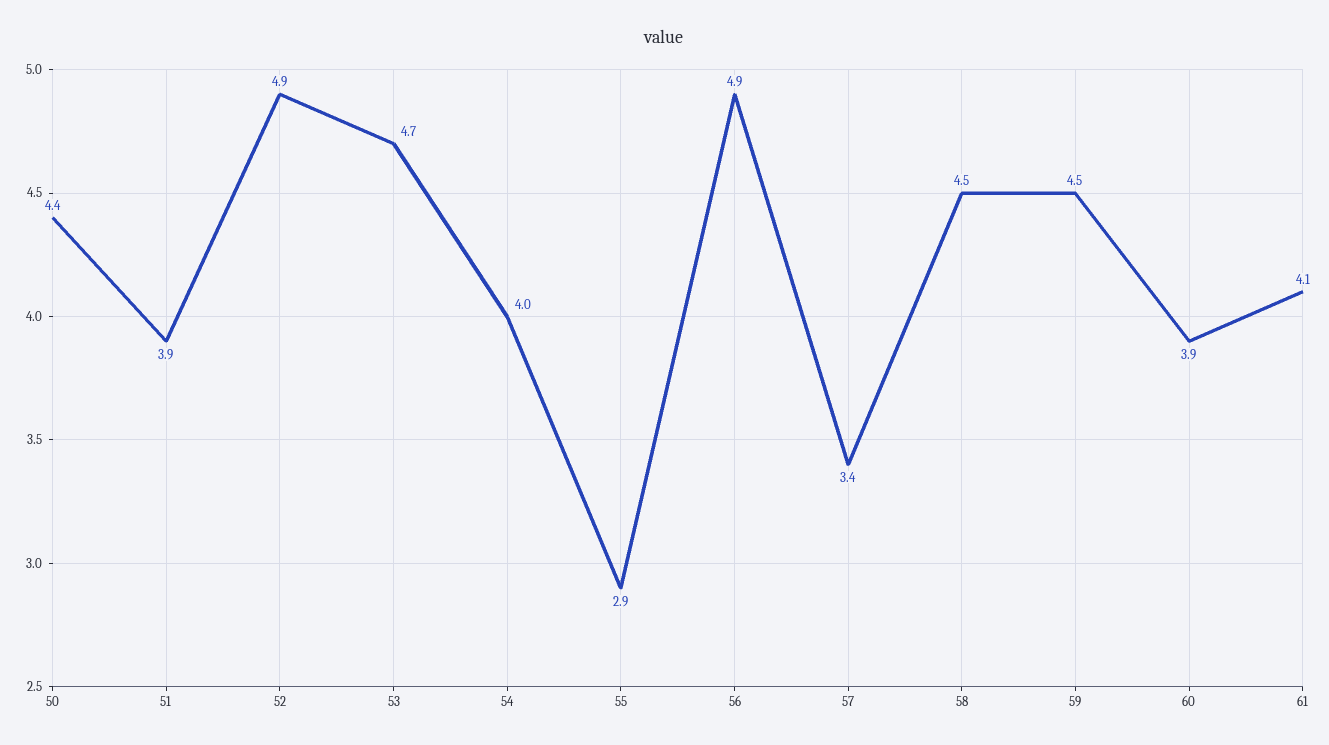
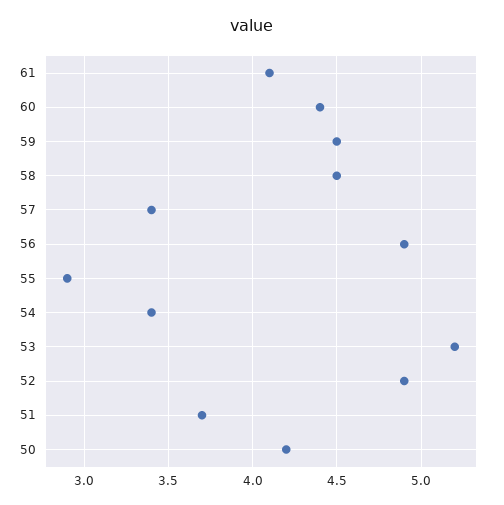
  {
-   "50": 4.4,
+   "50": 4.2,
-   "51": 3.9,
+   "51": 3.7,
    "52": 4.9,
-   "53": 4.7,
+   "53": 5.2,
-   "54": 4,
+   "54": 3.4,
    "55": 2.9,
    "56": 4.9,
    "57": 3.4,
    "58": 4.5,
    "59": 4.5,
-   "60": 3.9,
+   "60": 4.4,
    "61": 4.1
  }

